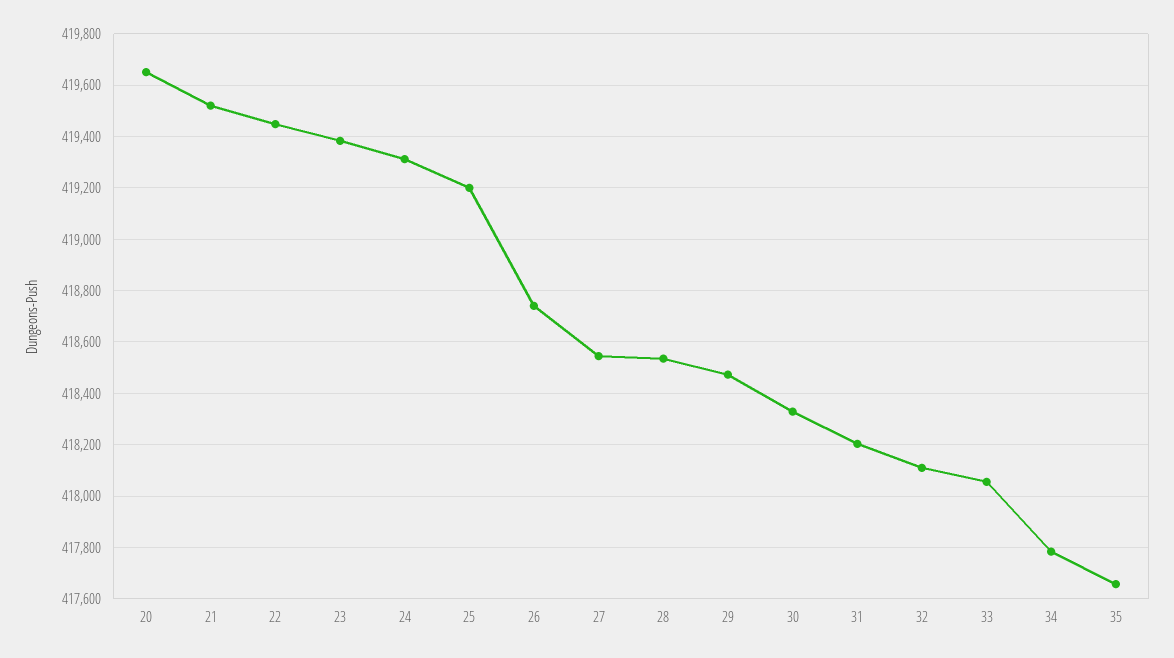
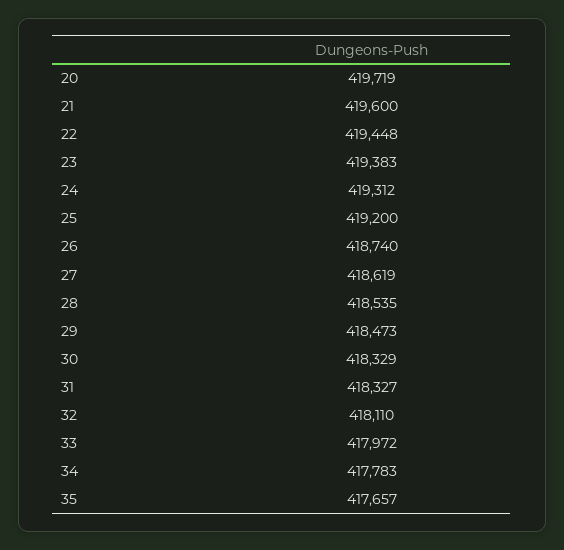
  {
-   "20": 419650,
+   "20": 419719,
-   "21": 419525,
+   "21": 419600,
    "22": 419448,
    "23": 419383,
    "24": 419312,
    "25": 419200,
    "26": 418740,
-   "27": 418550,
+   "27": 418619,
    "28": 418535,
    "29": 418473,
    "30": 418329,
-   "31": 418200,
+   "31": 418327,
    "32": 418110,
-   "33": 418050,
+   "33": 417972,
    "34": 417783,
    "35": 417657
  }

